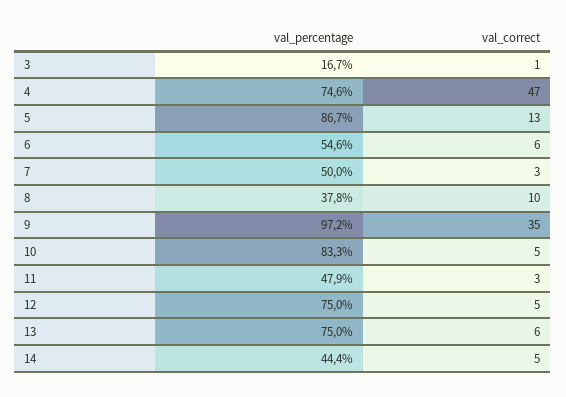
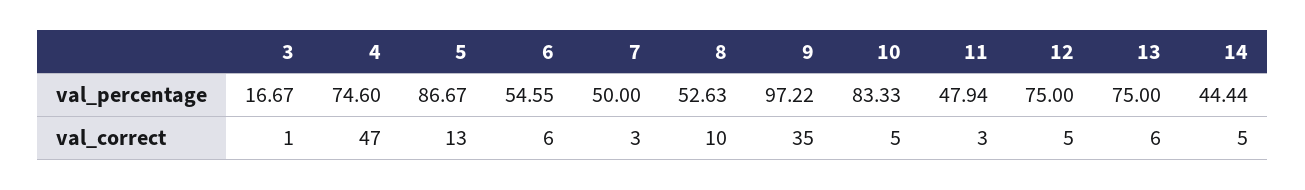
  {
    "val_percentage": {
      "3": 16.67,
      "4": 74.6,
      "5": 86.67,
      "6": 54.55,
      "7": 50,
-     "8": 37.8,
+     "8": 52.63,
      "9": 97.22,
      "10": 83.33,
      "11": 47.94,
      "12": 75,
      "13": 75,
      "14": 44.44
    },
    "val_correct": {
      "3": 1,
      "4": 47,
      "5": 13,
      "6": 6,
      "7": 3,
      "8": 10,
      "9": 35,
      "10": 5,
      "11": 3,
      "12": 5,
      "13": 6,
      "14": 5
    }
  }

